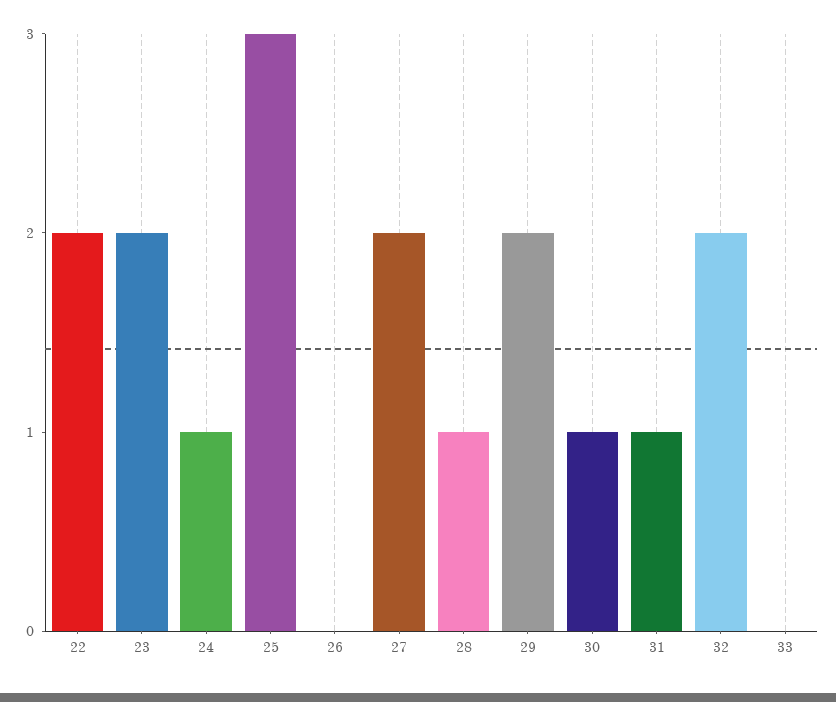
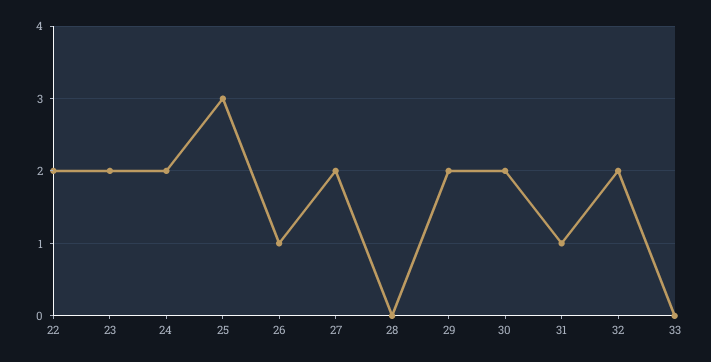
  {
    "22": 2,
    "23": 2,
-   "24": 1,
+   "24": 2,
    "25": 3,
-   "26": 0,
+   "26": 1,
    "27": 2,
-   "28": 1,
+   "28": 0,
    "29": 2,
-   "30": 1,
+   "30": 2,
    "31": 1,
    "32": 2,
    "33": 0
  }

